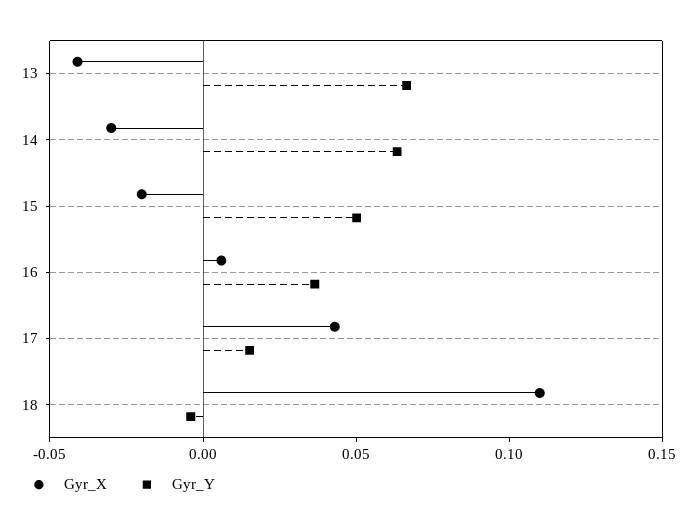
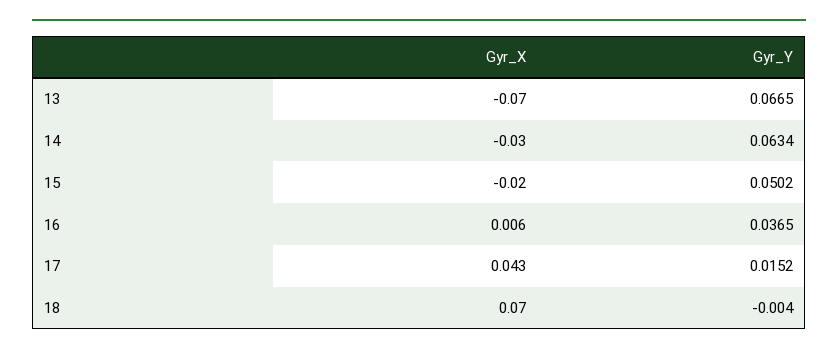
  {
    "Gyr_X": {
-     "13": -0.04,
+     "13": -0.07,
      "14": -0.03,
      "15": -0.02,
      "16": 0.006,
      "17": 0.043,
-     "18": 0.11
+     "18": 0.07
    },
    "Gyr_Y": {
      "13": 0.0665,
      "14": 0.0634,
      "15": 0.0502,
      "16": 0.0365,
      "17": 0.0152,
      "18": -0.004
    }
  }

